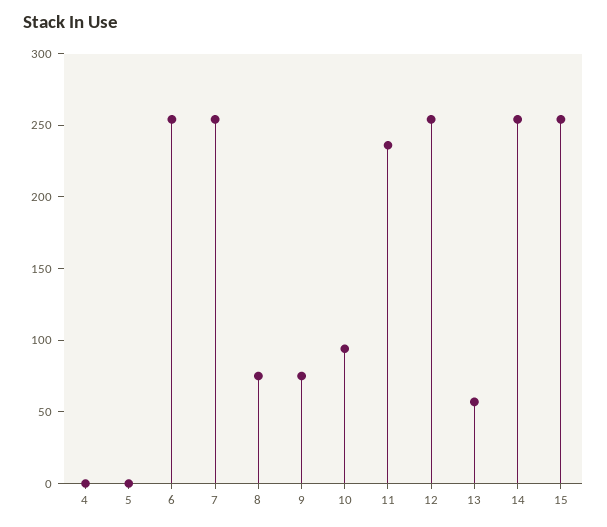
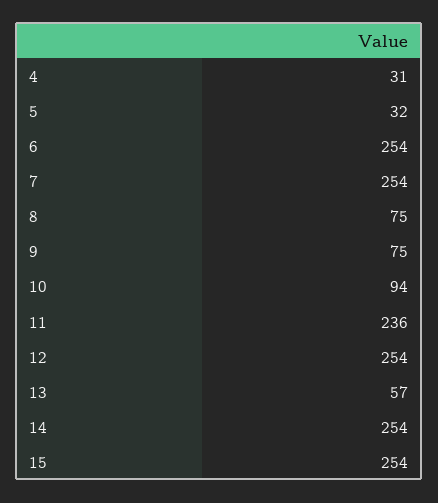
  {
-   "4": 0,
+   "4": 31,
-   "5": 0,
+   "5": 32,
    "6": 254,
    "7": 254,
    "8": 75,
    "9": 75,
    "10": 94,
    "11": 236,
    "12": 254,
    "13": 57,
    "14": 254,
    "15": 254
  }

